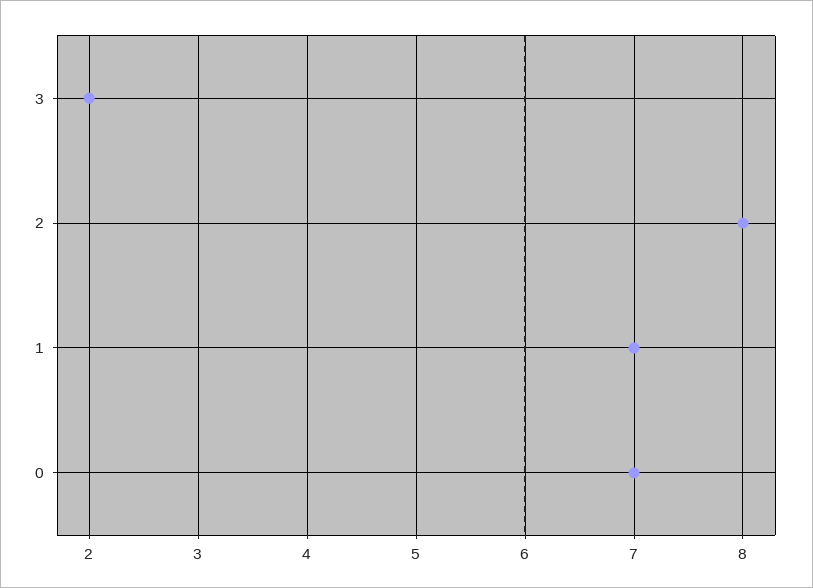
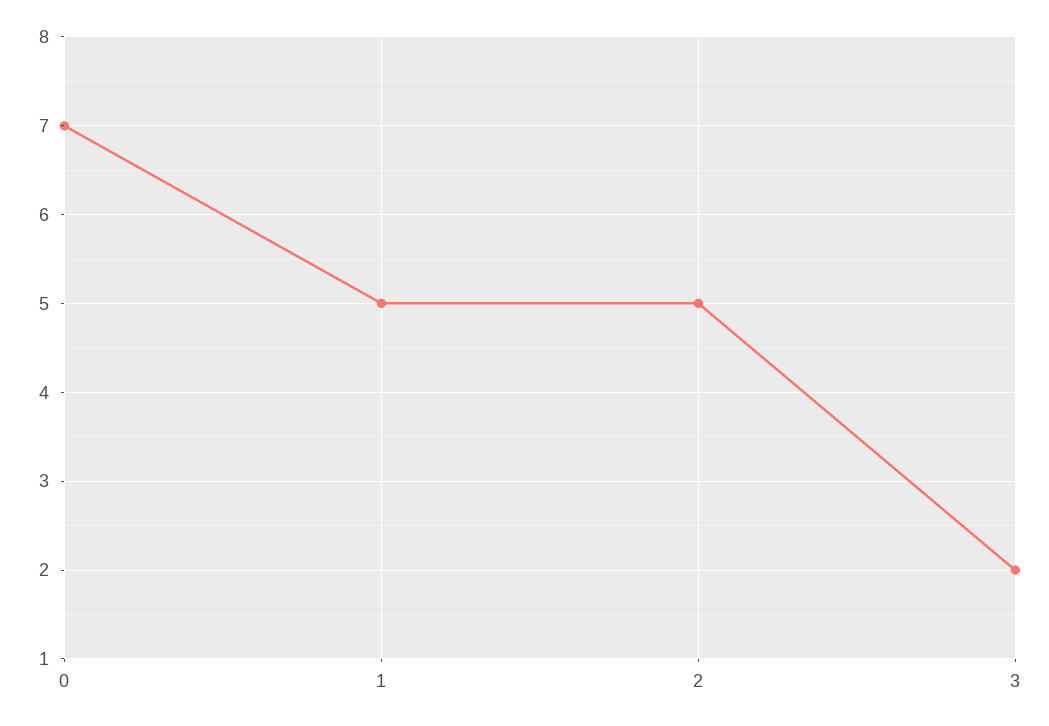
  {
    "3": 2,
-   "2": 8,
+   "2": 5,
-   "1": 7,
+   "1": 5,
    "0": 7
  }

